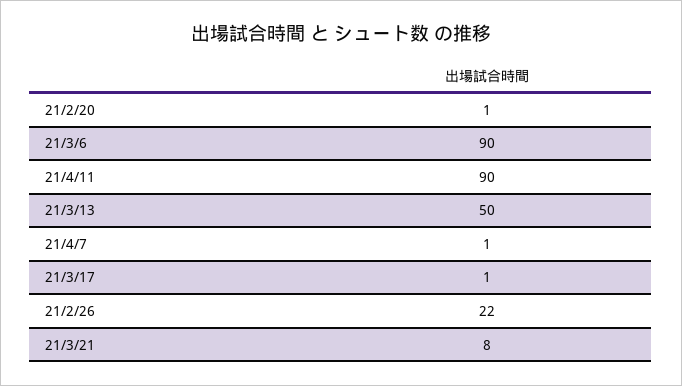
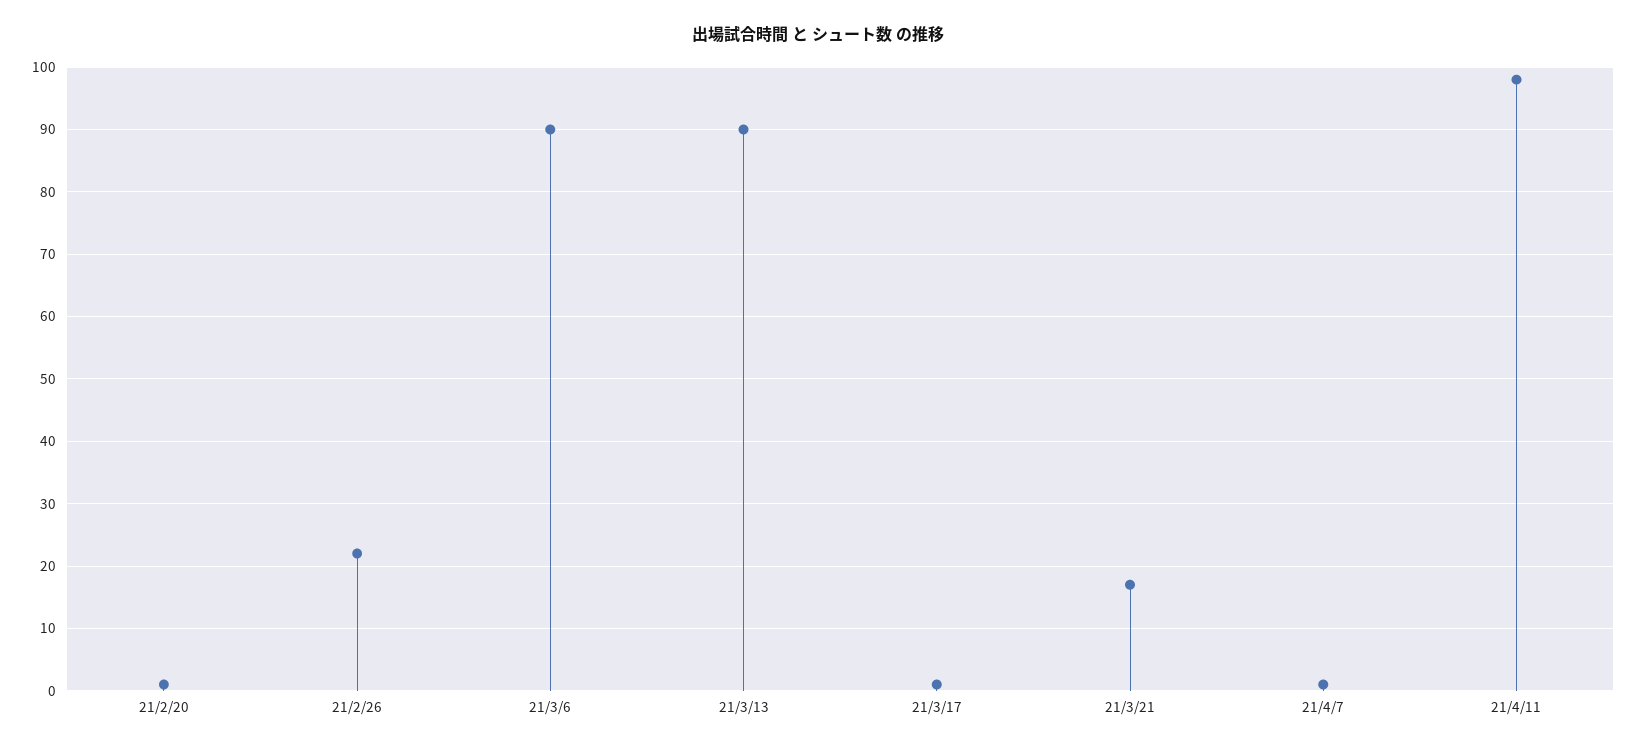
  {
    "21/2/20": 1,
    "21/3/6": 90,
-   "21/4/11": 90,
+   "21/4/11": 98,
-   "21/3/13": 50,
+   "21/3/13": 90,
    "21/4/7": 1,
    "21/3/17": 1,
    "21/2/26": 22,
-   "21/3/21": 8
+   "21/3/21": 17
  }

